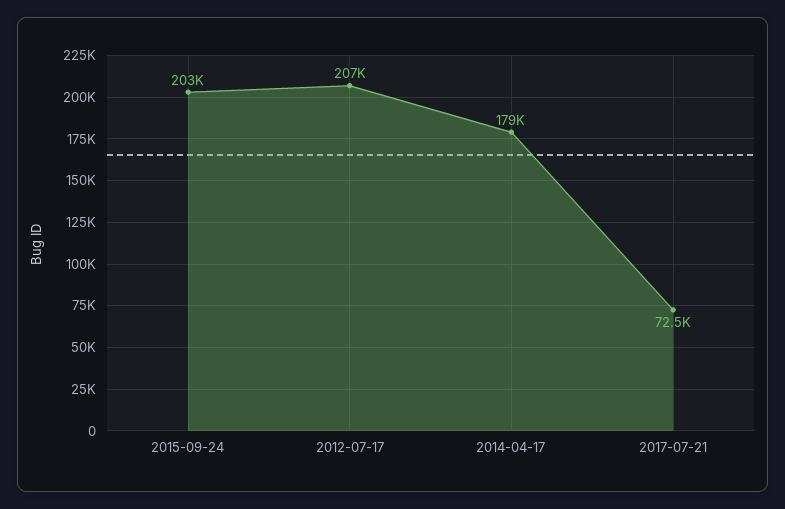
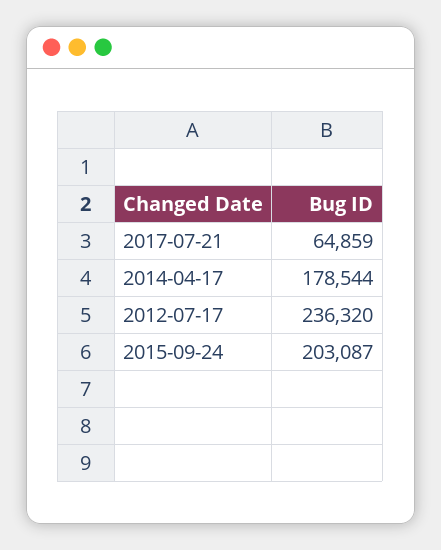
  {
    "2015-09-24": 203087,
-   "2012-07-17": 207000,
+   "2012-07-17": 236320,
    "2014-04-17": 178544,
-   "2017-07-21": 72500
+   "2017-07-21": 64859
  }

